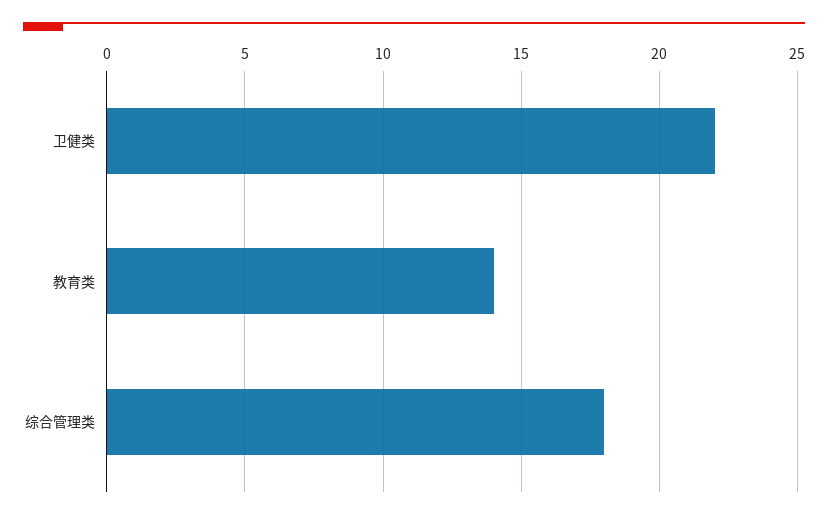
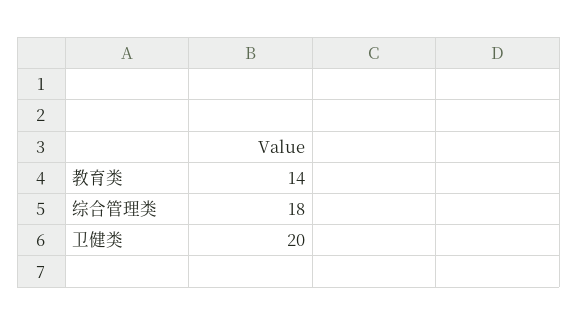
  {
-   "卫健类": 22,
+   "卫健类": 20,
    "教育类": 14,
    "综合管理类": 18
  }

